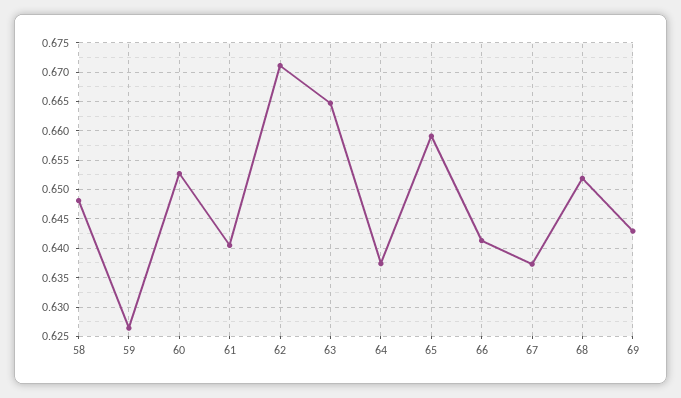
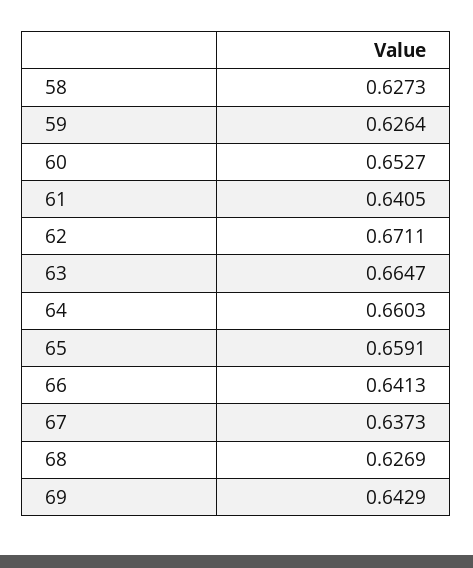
  {
-   "58": 0.6475,
+   "58": 0.6273,
    "59": 0.6264,
    "60": 0.6527,
    "61": 0.6405,
    "62": 0.6711,
    "63": 0.6647,
-   "64": 0.6375,
+   "64": 0.6603,
    "65": 0.6591,
    "66": 0.6413,
    "67": 0.6373,
-   "68": 0.6525,
+   "68": 0.6269,
    "69": 0.6429
  }

